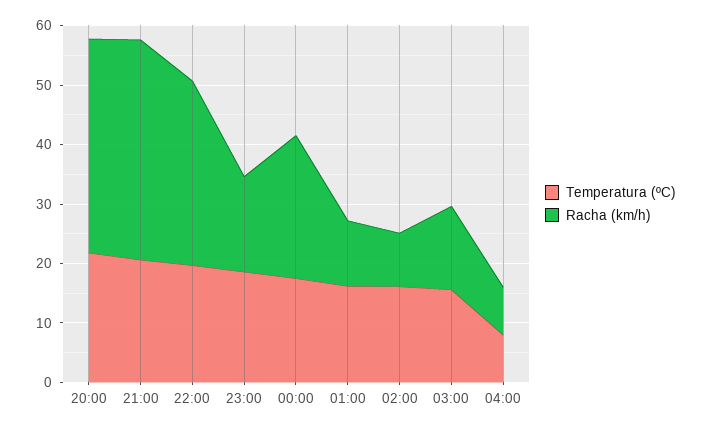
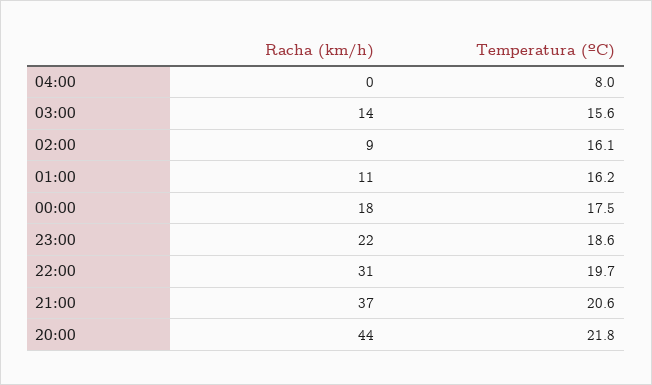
  {
    "Temperatura (ºC)": {
      "20:00": 21.8,
      "21:00": 20.6,
      "22:00": 19.7,
      "23:00": 18.6,
      "00:00": 17.5,
      "01:00": 16.2,
      "02:00": 16.1,
      "03:00": 15.6,
      "04:00": 8
    },
    "Racha (km/h)": {
-     "20:00": 36,
+     "20:00": 44,
      "21:00": 37,
      "22:00": 31,
-     "23:00": 16,
+     "23:00": 22,
-     "00:00": 24,
+     "00:00": 18,
      "01:00": 11,
      "02:00": 9,
      "03:00": 14,
-     "04:00": 8
+     "04:00": 0
    }
  }

